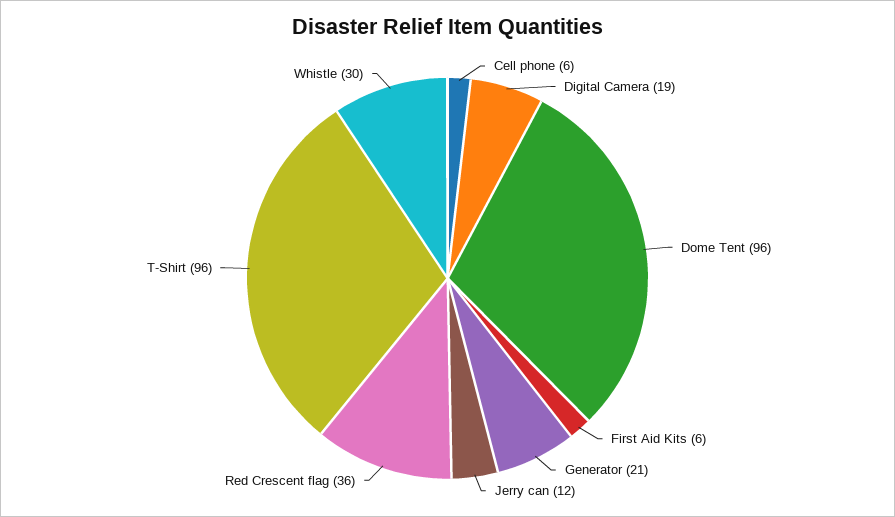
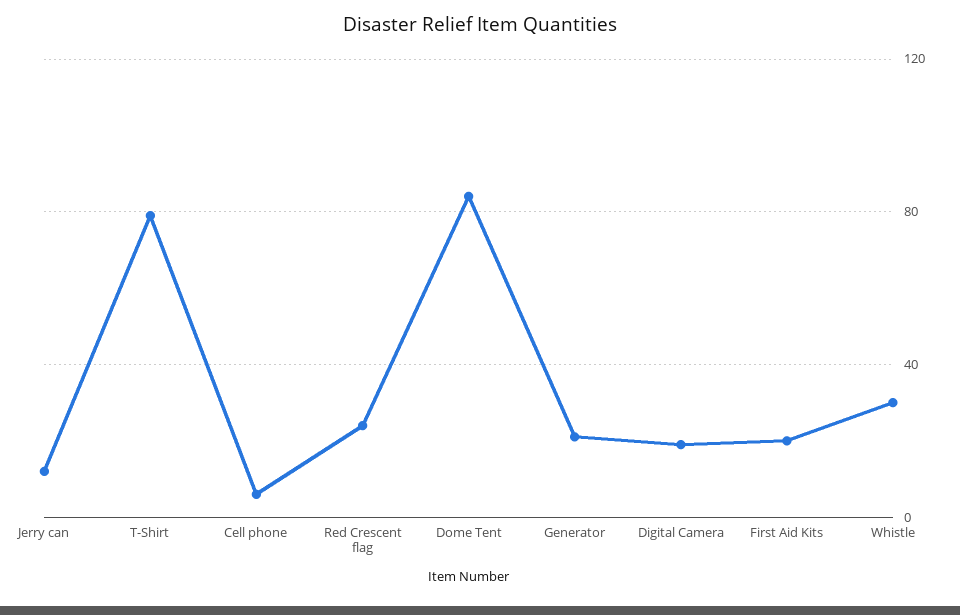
  {
    "Cell phone": 6,
    "Digital Camera": 19,
-   "Dome Tent": 96,
+   "Dome Tent": 85,
-   "First Aid Kits": 6,
+   "First Aid Kits": 20,
    "Generator": 21,
    "Jerry can": 12,
-   "Red Crescent flag": 36,
+   "Red Crescent flag": 25,
-   "T-Shirt": 96,
+   "T-Shirt": 80,
    "Whistle": 30
  }

